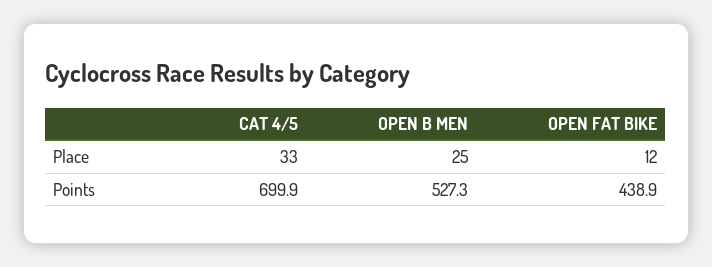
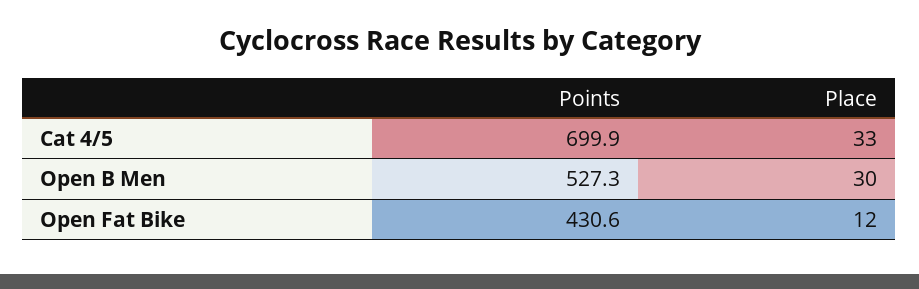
  {
    "CAT 4/5": {
      "Place": 33,
      "Points": 699.9
    },
    "OPEN B MEN": {
-     "Place": 25,
+     "Place": 30,
      "Points": 527.3
    },
    "OPEN FAT BIKE": {
      "Place": 12,
-     "Points": 438.9
+     "Points": 430.6
    }
  }

